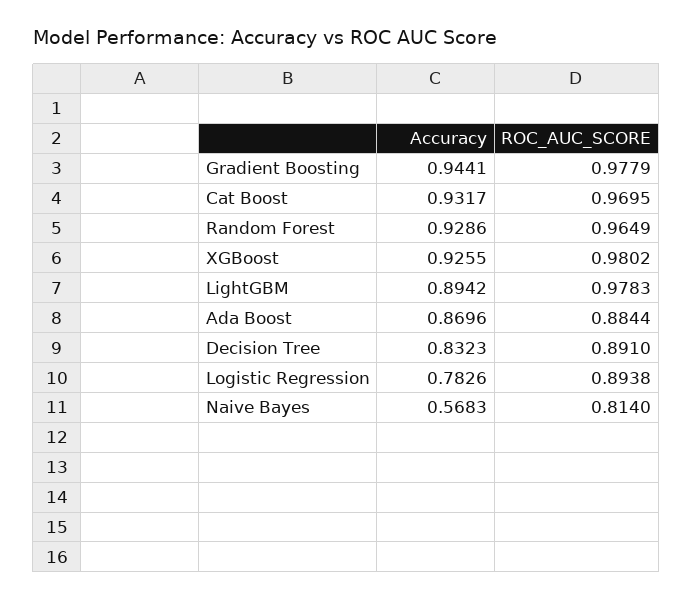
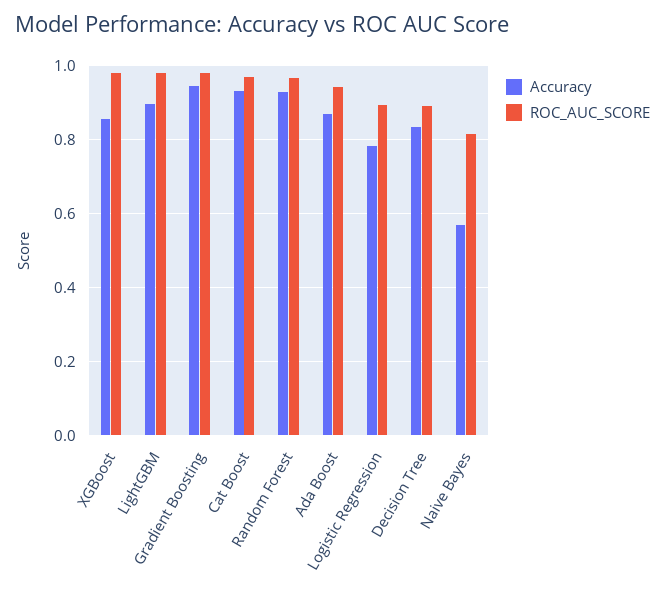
  {
    "Accuracy": {
      "Gradient Boosting": 0.9441,
      "Cat Boost": 0.9317,
      "Random Forest": 0.9286,
-     "XGBoost": 0.9255,
+     "XGBoost": 0.86,
      "LightGBM": 0.8942,
      "Ada Boost": 0.8696,
      "Decision Tree": 0.8323,
      "Logistic Regression": 0.7826,
      "Naive Bayes": 0.5683
    },
    "ROC_AUC_SCORE": {
      "Gradient Boosting": 0.9779,
      "Cat Boost": 0.9695,
      "Random Forest": 0.9649,
      "XGBoost": 0.9802,
      "LightGBM": 0.9783,
-     "Ada Boost": 0.8844,
+     "Ada Boost": 0.94,
      "Decision Tree": 0.891,
      "Logistic Regression": 0.8938,
      "Naive Bayes": 0.814
    }
  }

